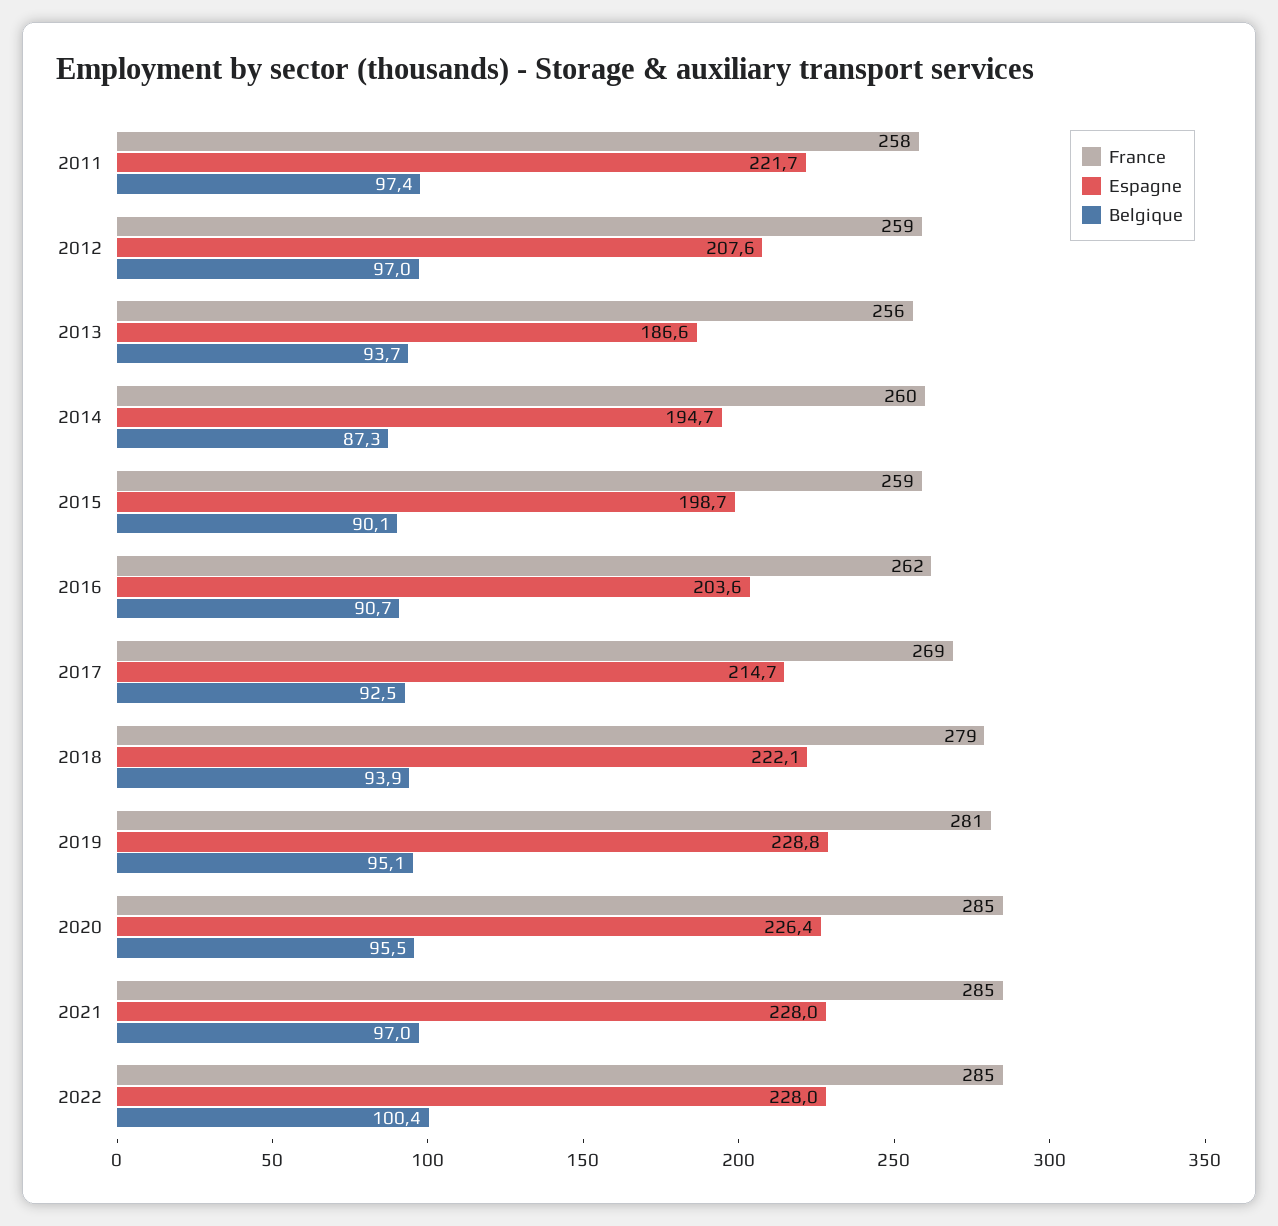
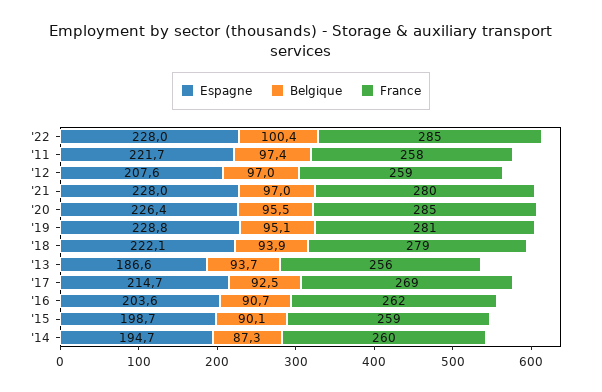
  {
    "France": {
      "2011": 258,
      "2012": 259,
      "2013": 256,
      "2014": 260,
      "2015": 259,
      "2016": 262,
      "2017": 269,
      "2018": 279,
      "2019": 281,
      "2020": 285,
-     "2021": 285,
+     "2021": 280,
      "2022": 285
    },
    "Espagne": {
      "2011": 221.7,
      "2012": 207.6,
      "2013": 186.6,
      "2014": 194.7,
      "2015": 198.7,
      "2016": 203.6,
      "2017": 214.7,
      "2018": 222.1,
      "2019": 228.8,
      "2020": 226.4,
      "2021": 228,
      "2022": 228
    },
    "Belgique": {
      "2011": 97.4,
      "2012": 97,
      "2013": 93.7,
      "2014": 87.3,
      "2015": 90.1,
      "2016": 90.7,
      "2017": 92.5,
      "2018": 93.9,
      "2019": 95.1,
      "2020": 95.5,
      "2021": 97,
      "2022": 100.4
    }
  }

